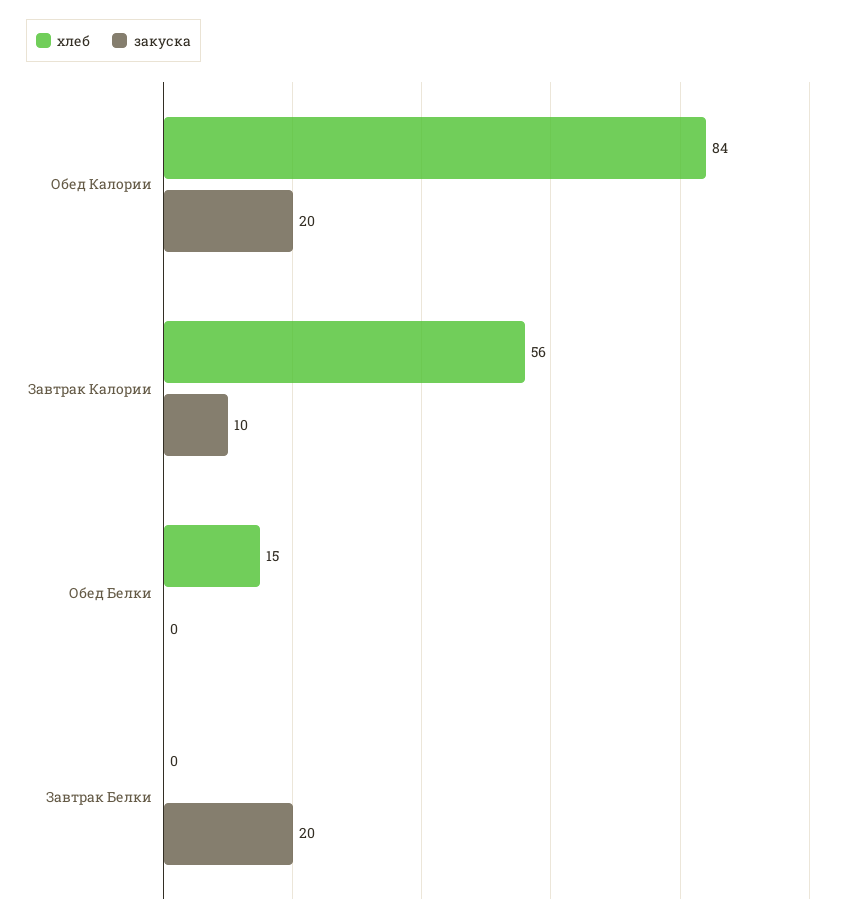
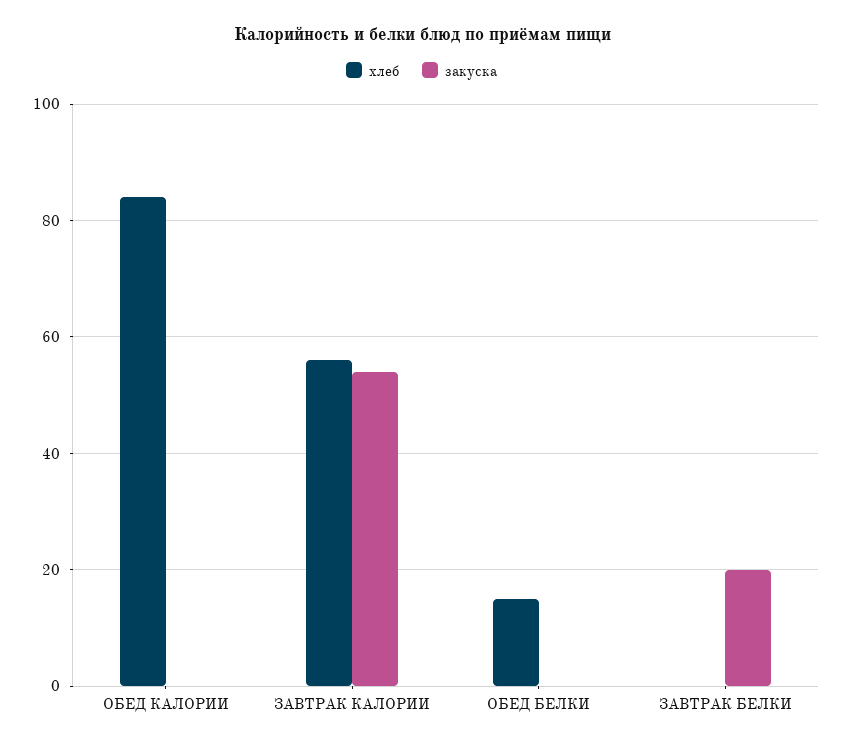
  {
    "хлеб": {
      "Обед Калории": 84,
      "Завтрак Калории": 56,
      "Обед Белки": 15,
      "Завтрак Белки": 0
    },
    "закуска": {
-     "Обед Калории": 20,
+     "Обед Калории": 0,
-     "Завтрак Калории": 10,
+     "Завтрак Калории": 55,
      "Обед Белки": 0,
      "Завтрак Белки": 20
    }
  }

